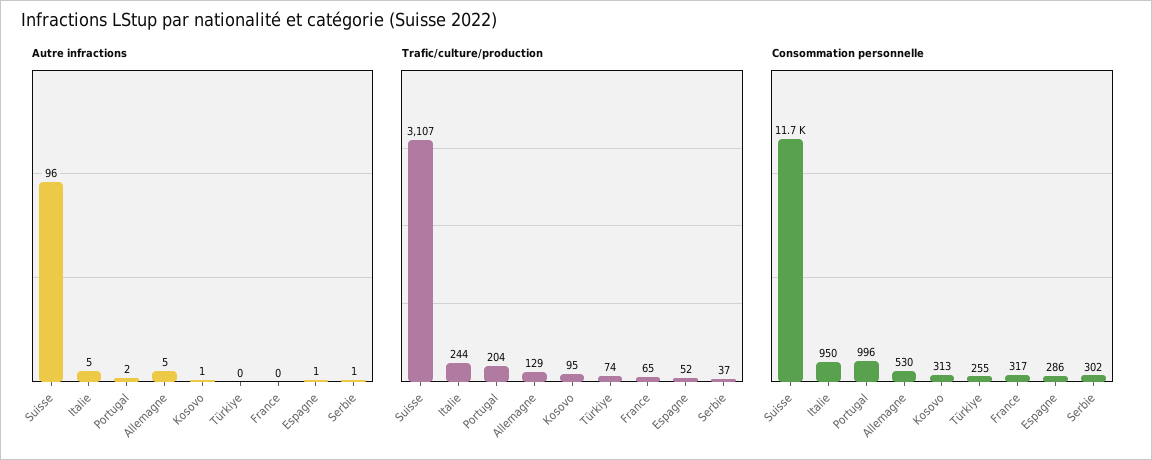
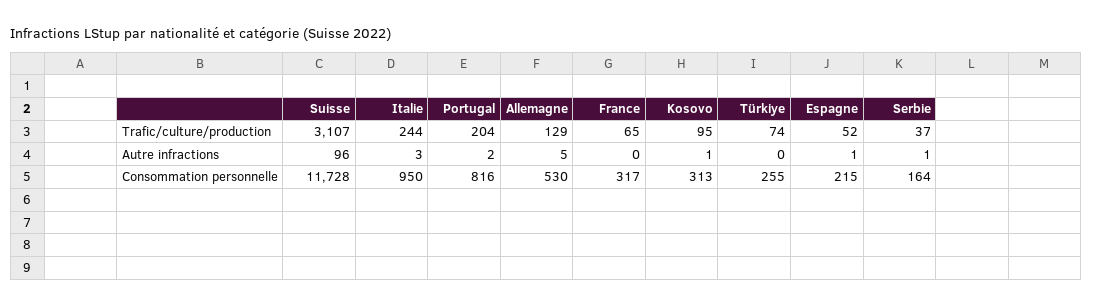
  {
    "Autre infractions": {
      "Suisse": 96,
-     "Italie": 5,
+     "Italie": 3,
      "Portugal": 2,
      "Allemagne": 5,
      "Kosovo": 1,
      "Türkiye": 0,
      "France": 0,
      "Espagne": 1,
      "Serbie": 1
    },
    "Trafic/culture/production": {
      "Suisse": 3107,
      "Italie": 244,
      "Portugal": 204,
      "Allemagne": 129,
      "Kosovo": 95,
      "Türkiye": 74,
      "France": 65,
      "Espagne": 52,
      "Serbie": 37
    },
    "Consommation personnelle": {
      "Suisse": 11728,
      "Italie": 950,
-     "Portugal": 996,
+     "Portugal": 816,
      "Allemagne": 530,
      "Kosovo": 313,
      "Türkiye": 255,
      "France": 317,
-     "Espagne": 286,
+     "Espagne": 215,
-     "Serbie": 302
+     "Serbie": 164
    }
  }

